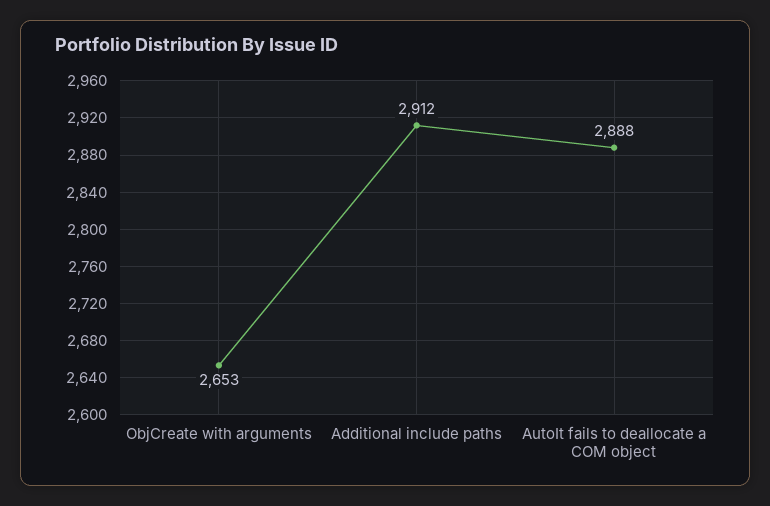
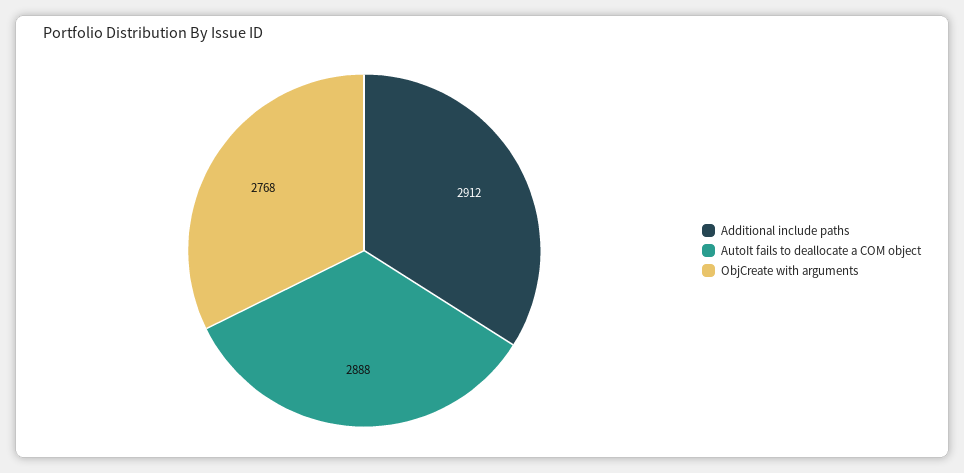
  {
-   "ObjCreate with arguments": 2653,
+   "ObjCreate with arguments": 2768,
    "Additional include paths": 2912,
    "AutoIt fails to deallocate a COM object": 2888
  }

